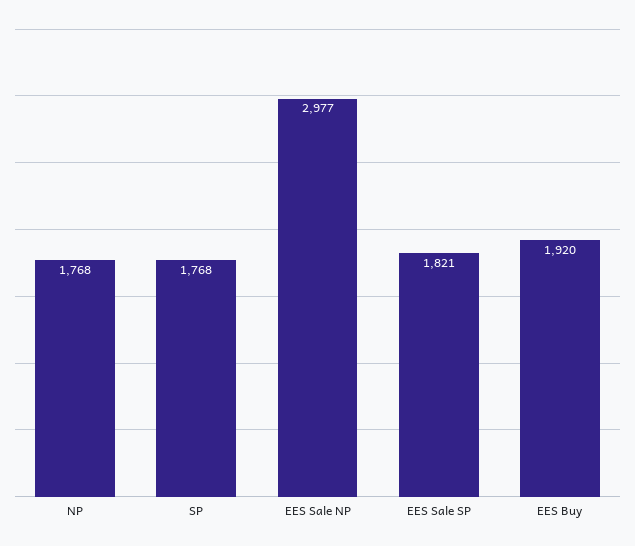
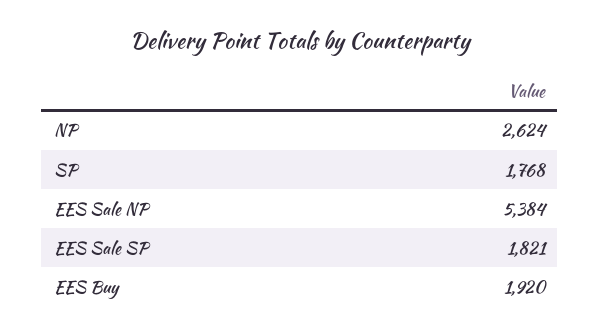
  {
-   "NP": 1768,
+   "NP": 2624,
    "SP": 1768,
-   "EES Sale NP": 2977,
+   "EES Sale NP": 5384,
    "EES Sale SP": 1821,
    "EES Buy": 1920
  }

